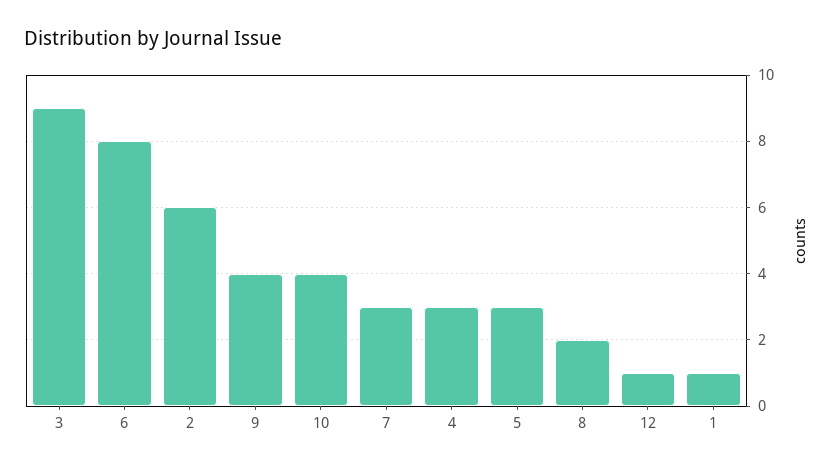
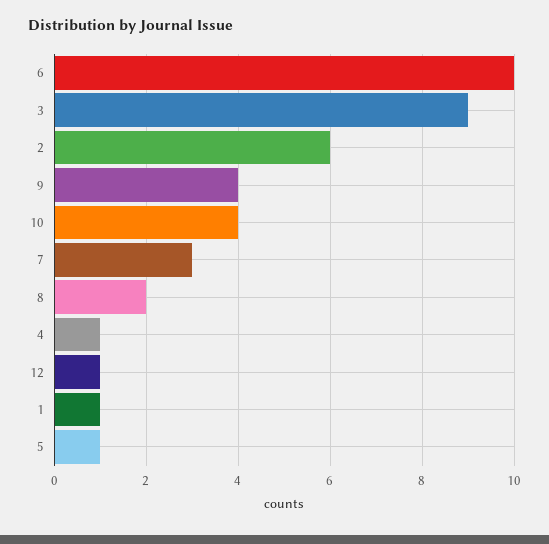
  {
    "3": 9,
-   "6": 8,
+   "6": 10,
    "2": 6,
    "9": 4,
    "10": 4,
    "7": 3,
-   "4": 3,
+   "4": 1,
-   "5": 3,
+   "5": 1,
    "8": 2,
    "12": 1,
    "1": 1
  }

